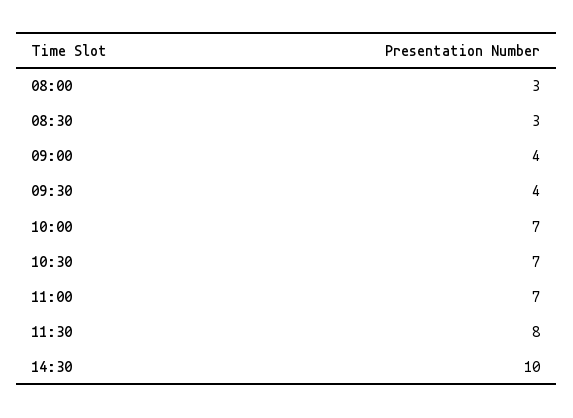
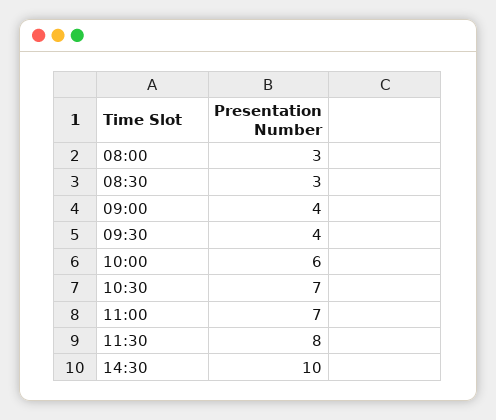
  {
    "08:00": 3,
    "08:30": 3,
    "09:00": 4,
    "09:30": 4,
-   "10:00": 7,
+   "10:00": 6,
    "10:30": 7,
    "11:00": 7,
    "11:30": 8,
    "14:30": 10
  }

